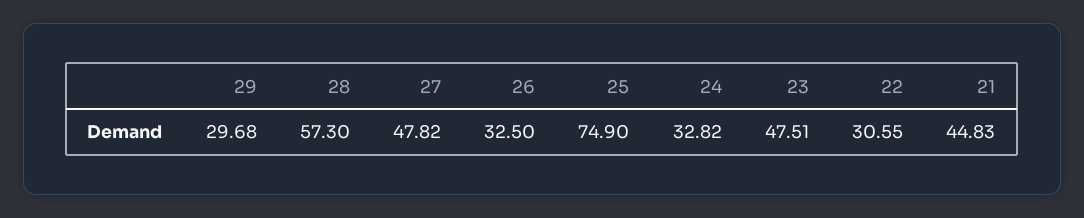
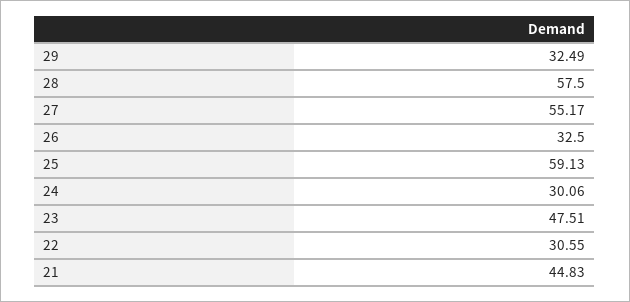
  {
-   "29": 29.68,
+   "29": 32.49,
-   "28": 57.3,
+   "28": 57.5,
-   "27": 47.82,
+   "27": 55.17,
    "26": 32.5,
-   "25": 74.9,
+   "25": 59.13,
-   "24": 32.82,
+   "24": 30.06,
    "23": 47.51,
    "22": 30.55,
    "21": 44.83
  }

